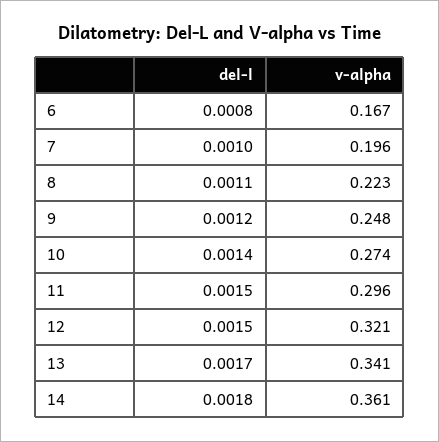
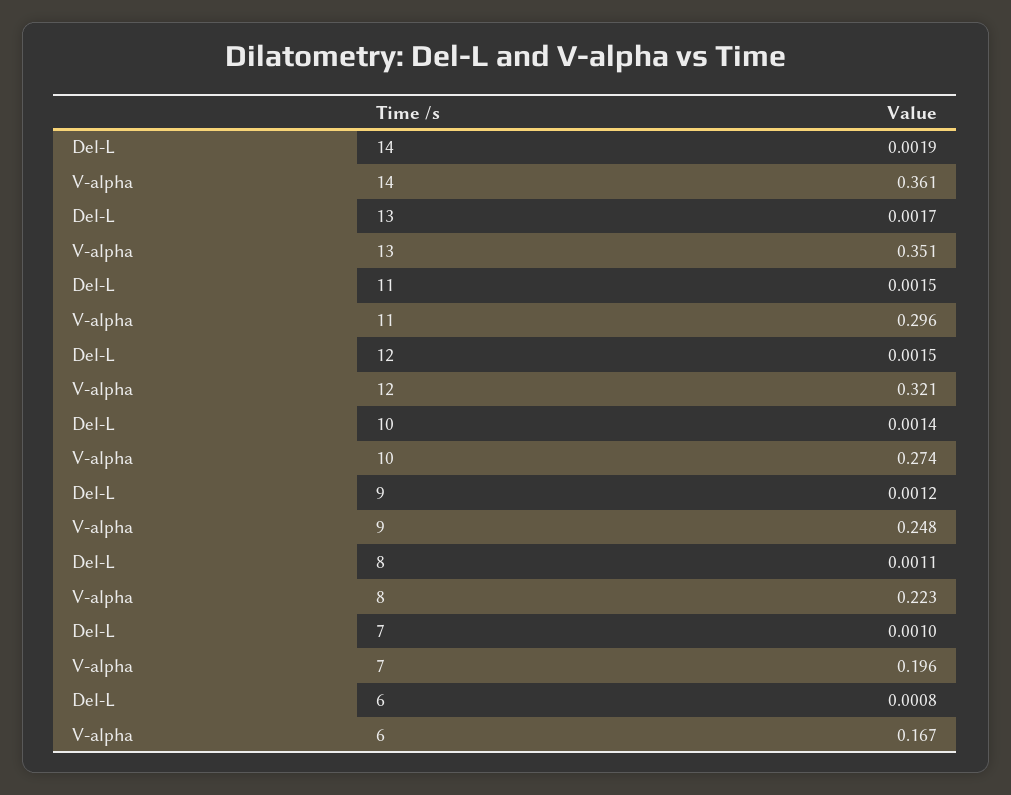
  {
    "del-l": {
      "6": 0.0008,
      "7": 0.001,
      "8": 0.0011,
      "9": 0.0012,
      "10": 0.0014,
      "11": 0.0015,
      "12": 0.0015,
      "13": 0.0017,
-     "14": 0.0018
+     "14": 0.0019
    },
    "v-alpha": {
      "6": 0.167,
      "7": 0.196,
      "8": 0.223,
      "9": 0.248,
      "10": 0.274,
      "11": 0.296,
      "12": 0.321,
-     "13": 0.341,
+     "13": 0.351,
      "14": 0.361
    }
  }

